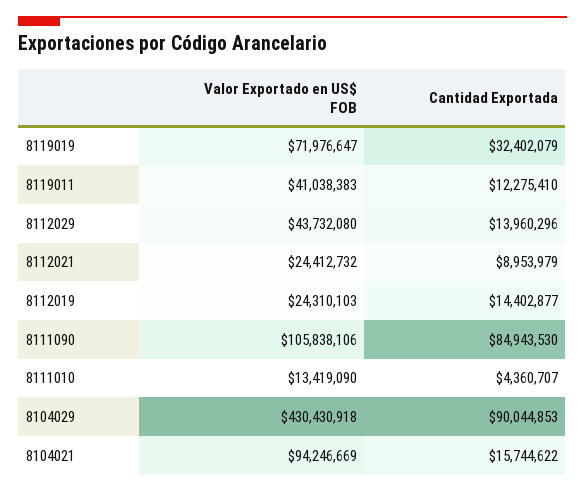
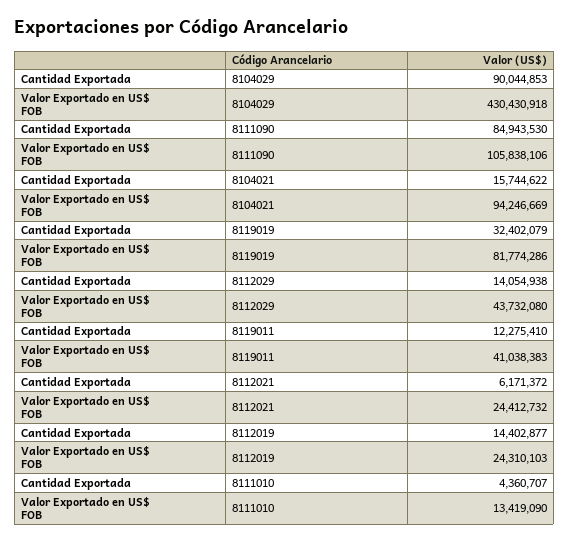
  {
    "Valor Exportado en US$ FOB": {
-     "8119019": 71976647,
+     "8119019": 81774286,
      "8119011": 41038383,
      "8112029": 43732080,
      "8112021": 24412732,
      "8112019": 24310103,
      "8111090": 105838106,
      "8111010": 13419090,
      "8104029": 430430918,
      "8104021": 94246669
    },
    "Cantidad Exportada": {
      "8119019": 32402079,
      "8119011": 12275410,
-     "8112029": 13960296,
+     "8112029": 14054938,
-     "8112021": 8953979,
+     "8112021": 6171372,
      "8112019": 14402877,
      "8111090": 84943530,
      "8111010": 4360707,
      "8104029": 90044853,
      "8104021": 15744622
    }
  }

